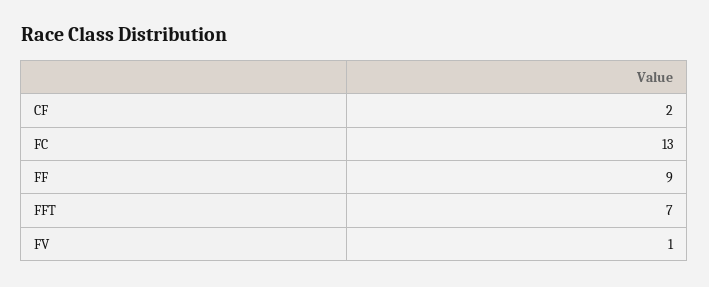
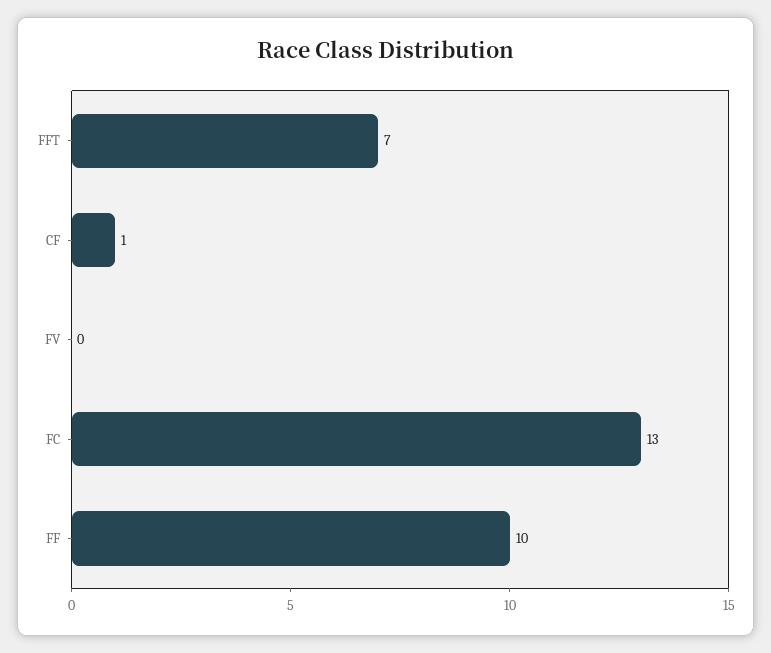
  {
-   "CF": 2,
+   "CF": 1,
    "FC": 13,
-   "FF": 9,
+   "FF": 10,
    "FFT": 7,
-   "FV": 1
+   "FV": 0
  }

